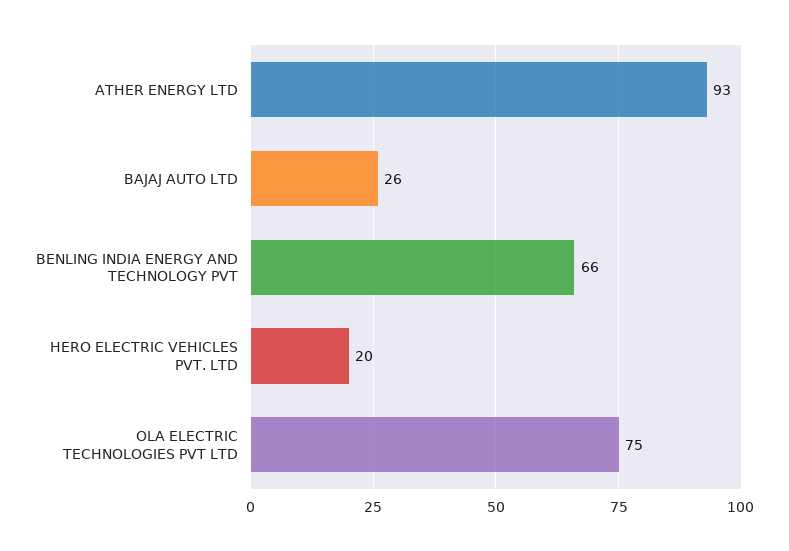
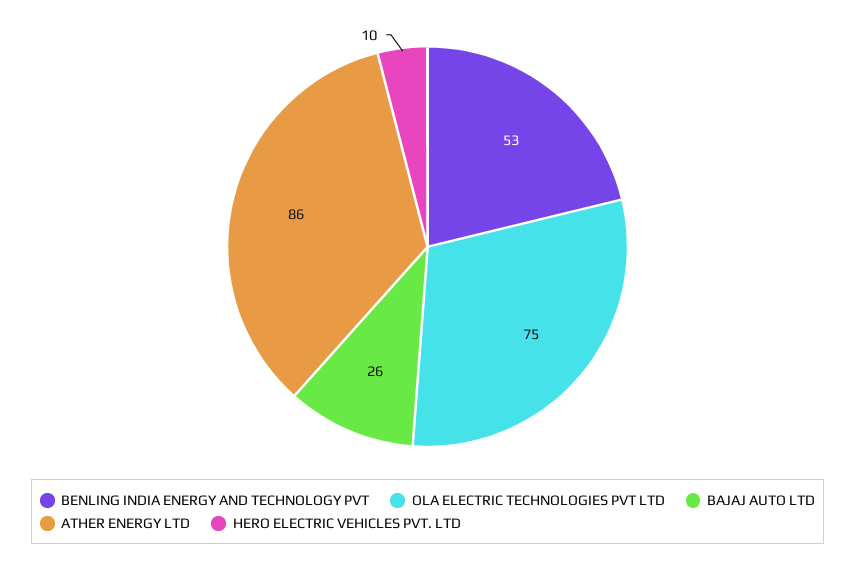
  {
-   "ATHER ENERGY LTD": 93,
+   "ATHER ENERGY LTD": 86,
    "BAJAJ AUTO LTD": 26,
-   "BENLING INDIA ENERGY AND TECHNOLOGY PVT": 66,
+   "BENLING INDIA ENERGY AND TECHNOLOGY PVT": 53,
-   "HERO ELECTRIC VEHICLES PVT. LTD": 20,
+   "HERO ELECTRIC VEHICLES PVT. LTD": 10,
    "OLA ELECTRIC TECHNOLOGIES PVT LTD": 75
  }

